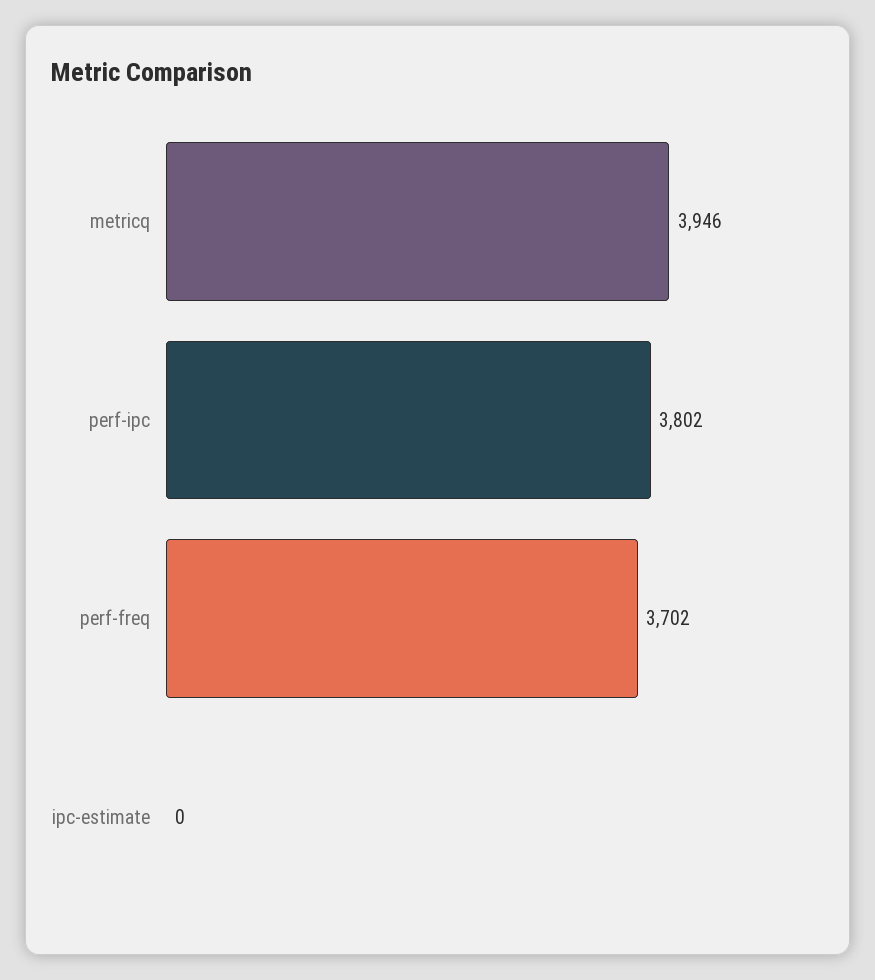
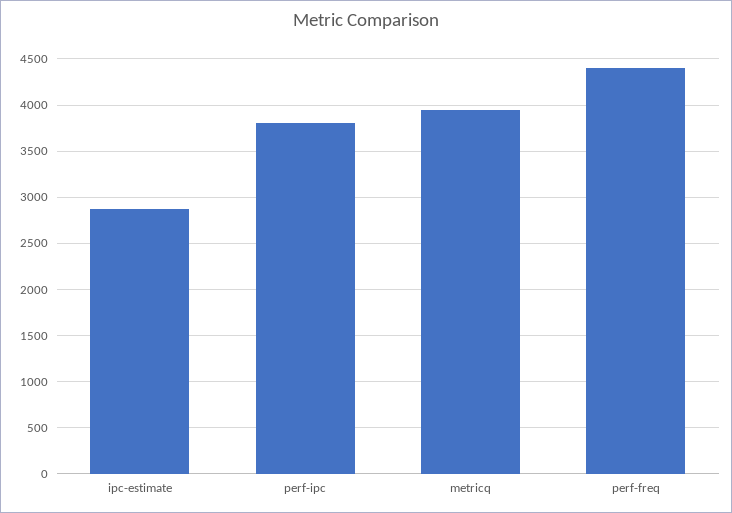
  {
    "metricq": 3946,
    "perf-ipc": 3802,
-   "perf-freq": 3702,
+   "perf-freq": 4400,
-   "ipc-estimate": 0
+   "ipc-estimate": 2900
  }

